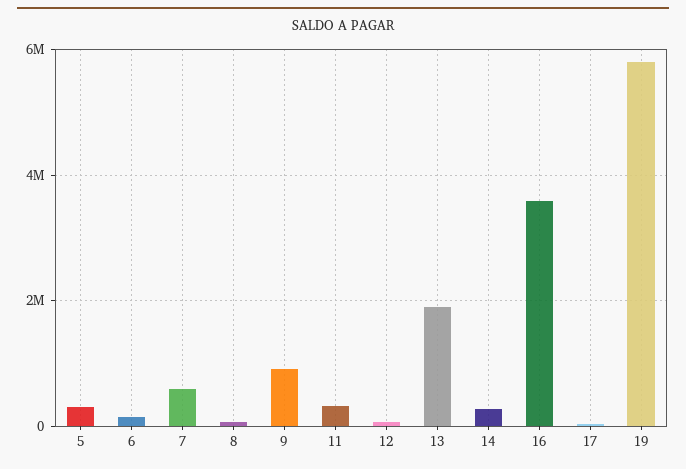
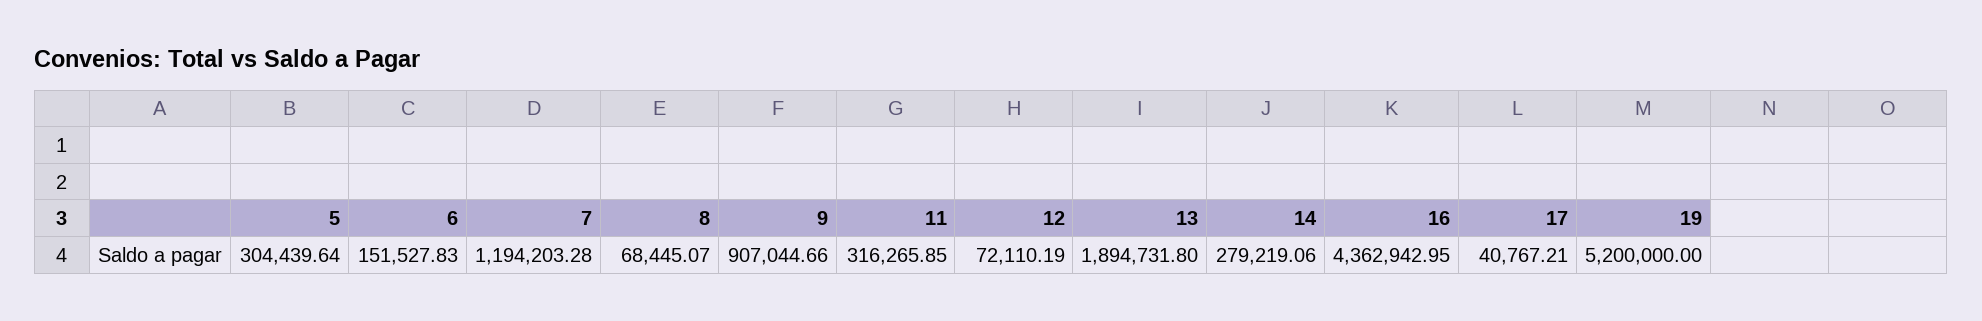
  {
    "5": 304439.64,
    "6": 151527.83,
-   "7": 600000,
+   "7": 1194203.28,
    "8": 68445.07,
    "9": 907044.66,
    "11": 316265.85,
    "12": 72110.19,
    "13": 1894731.8,
    "14": 279219.06,
-   "16": 3600000,
+   "16": 4362942.95,
    "17": 40767.21,
-   "19": 5800000
+   "19": 5200000
  }

